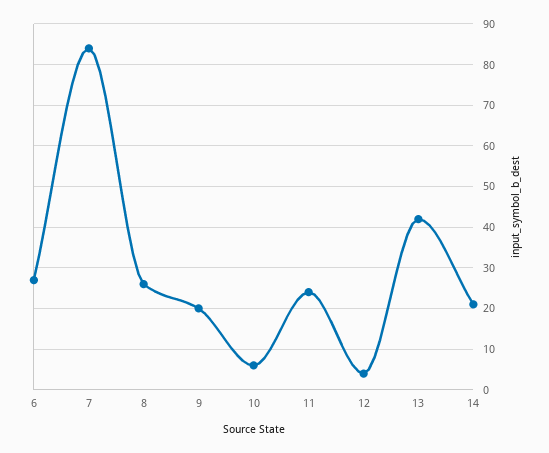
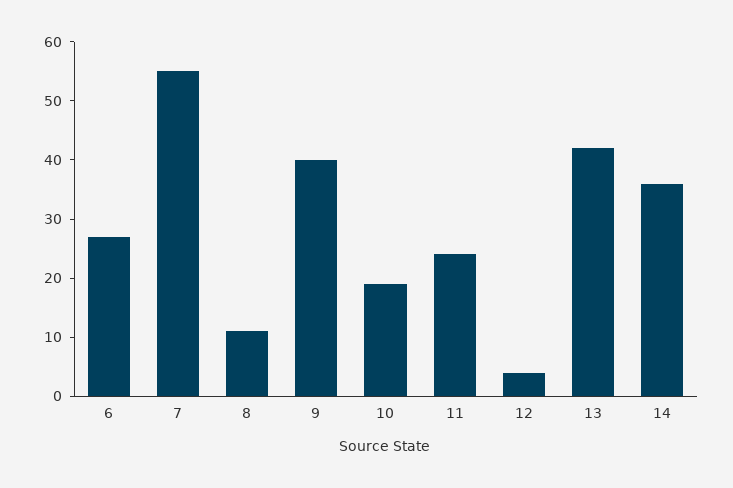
  {
    "6": 25,
-   "7": 85,
+   "7": 55,
-   "8": 25,
+   "8": 10,
-   "9": 20,
+   "9": 40,
-   "10": 5,
+   "10": 20,
    "11": 25,
    "12": 5,
    "13": 40,
-   "14": 20
+   "14": 35
  }

